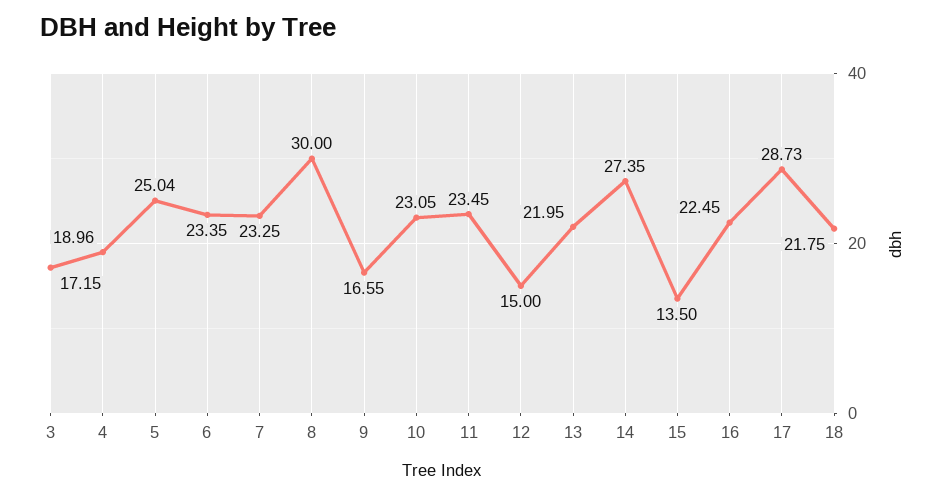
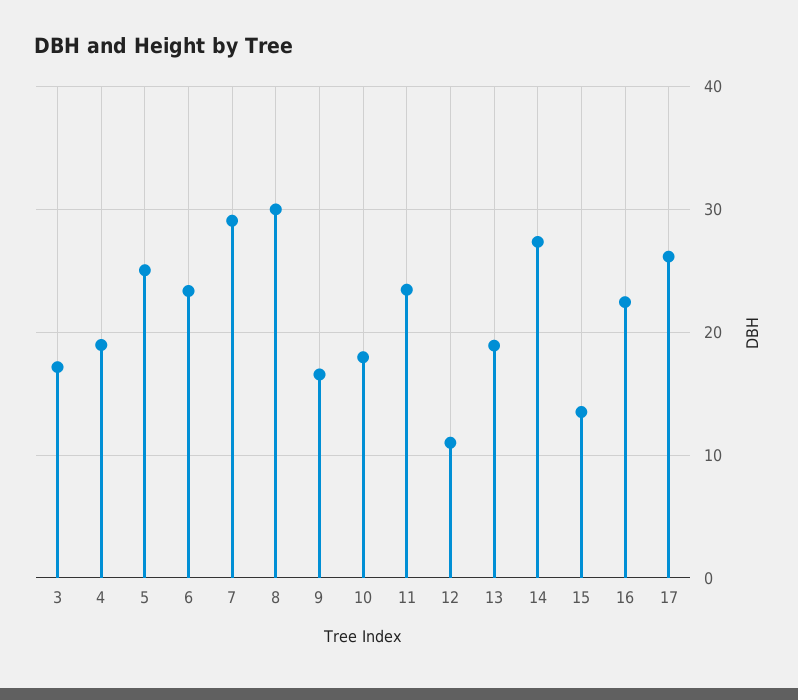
  {
    "3": 17.15,
    "4": 18.96,
    "5": 25.04,
    "6": 23.35,
-   "7": 23.25,
+   "7": 29,
    "8": 30,
    "9": 16.55,
-   "10": 23.05,
+   "10": 18,
    "11": 23.45,
-   "12": 15,
+   "12": 11,
-   "13": 21.95,
+   "13": 19,
    "14": 27.35,
    "15": 13.5,
    "16": 22.45,
-   "17": 28.73,
+   "17": 26
-   "18": 21.75
  }

